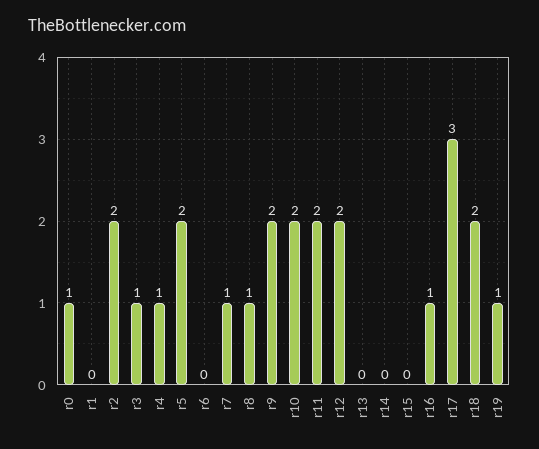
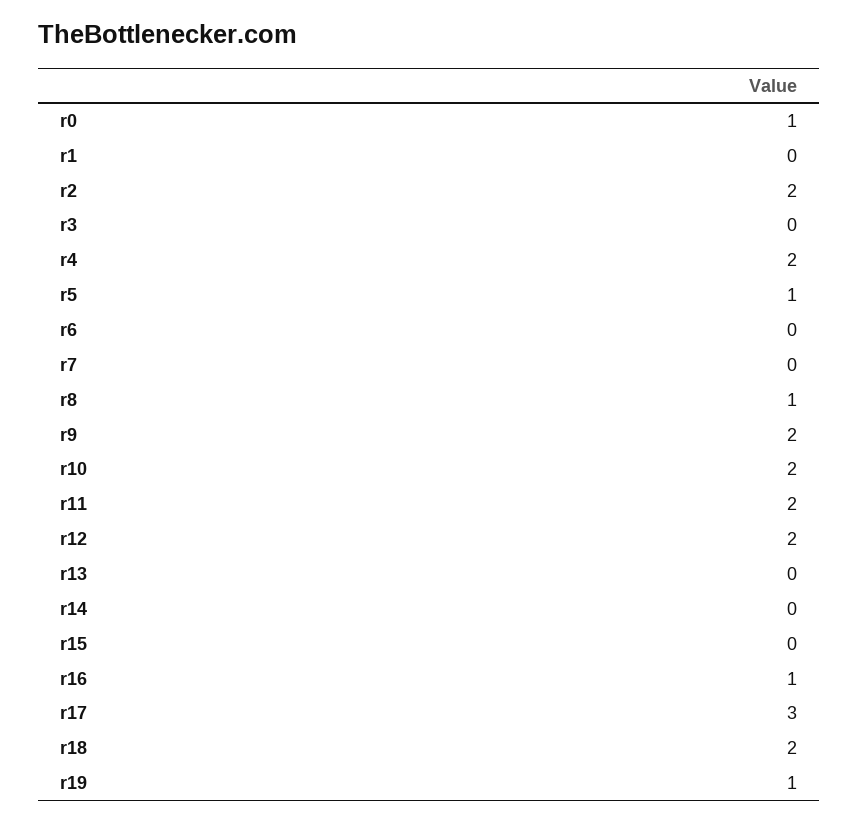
  {
    "r0": 1,
    "r1": 0,
    "r2": 2,
-   "r3": 1,
+   "r3": 0,
-   "r4": 1,
+   "r4": 2,
-   "r5": 2,
+   "r5": 1,
    "r6": 0,
-   "r7": 1,
+   "r7": 0,
    "r8": 1,
    "r9": 2,
    "r10": 2,
    "r11": 2,
    "r12": 2,
    "r13": 0,
    "r14": 0,
    "r15": 0,
    "r16": 1,
    "r17": 3,
    "r18": 2,
    "r19": 1
  }

